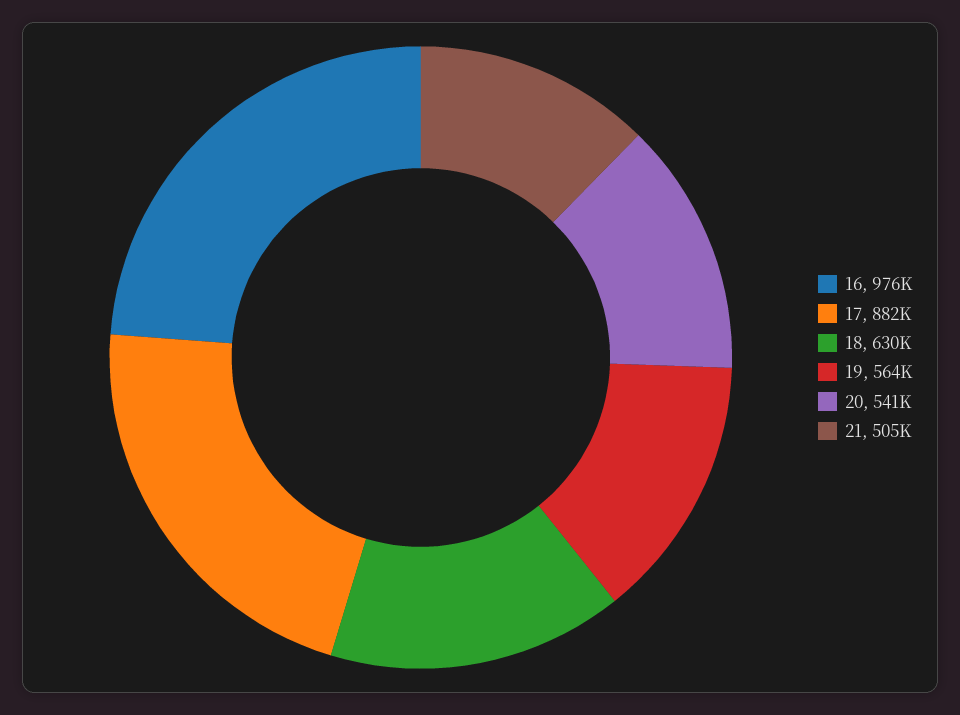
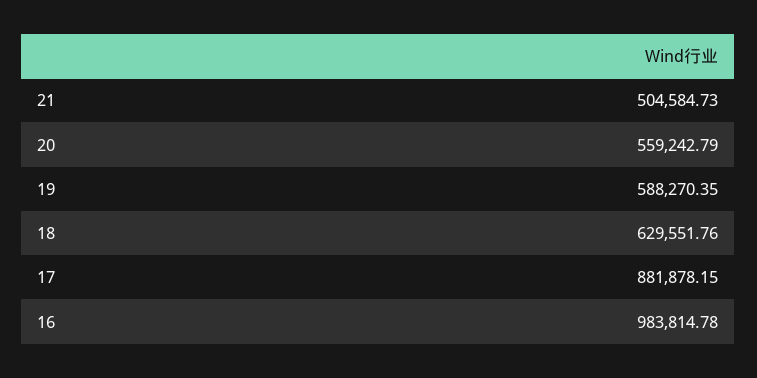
  {
-   "16": 976000,
+   "16": 983814.78,
    "17": 881878.15,
    "18": 629551.76,
-   "19": 564000,
+   "19": 588270.35,
-   "20": 541000,
+   "20": 559242.79,
    "21": 504584.73
  }

